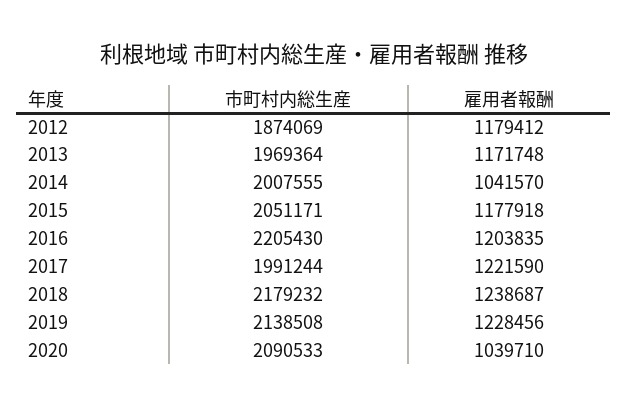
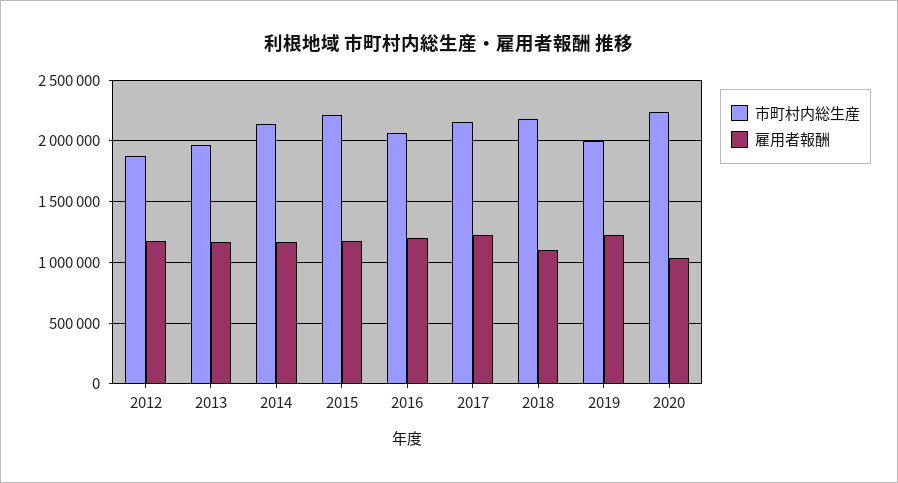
  {
    "市町村内総生産": {
      "2012": 1874069,
      "2013": 1969364,
-     "2014": 2007555,
+     "2014": 2150000,
-     "2015": 2051171,
+     "2015": 2200000,
-     "2016": 2205430,
+     "2016": 2050000,
-     "2017": 1991244,
+     "2017": 2150000,
      "2018": 2179232,
-     "2019": 2138508,
+     "2019": 2000000,
-     "2020": 2090533
+     "2020": 2250000
    },
    "雇用者報酬": {
      "2012": 1179412,
      "2013": 1171748,
-     "2014": 1041570,
+     "2014": 1150000,
      "2015": 1177918,
      "2016": 1203835,
      "2017": 1221590,
-     "2018": 1238687,
+     "2018": 1100000,
      "2019": 1228456,
      "2020": 1039710
    }
  }

